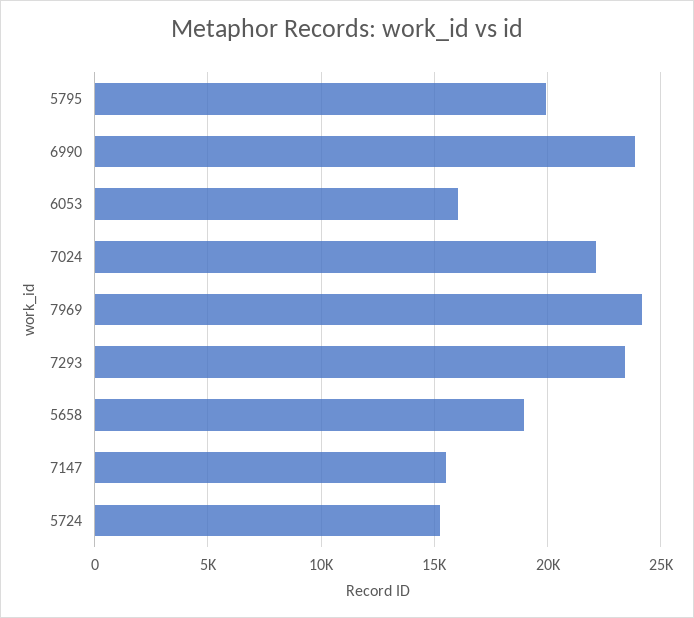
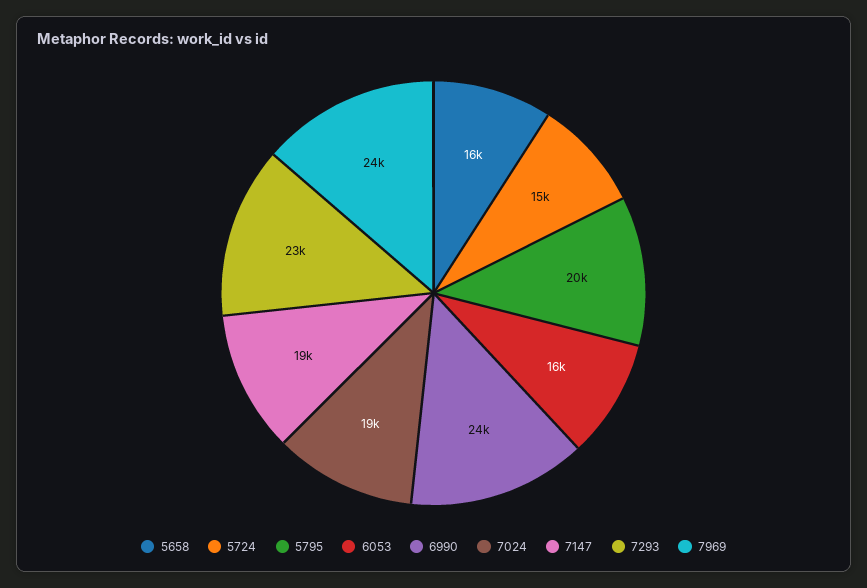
  {
    "5795": 20000,
    "6990": 24000,
    "6053": 16000,
-   "7024": 22000,
+   "7024": 19000,
    "7969": 24000,
    "7293": 23000,
-   "5658": 19000,
+   "5658": 16000,
-   "7147": 15500,
+   "7147": 19000,
    "5724": 15000
  }

